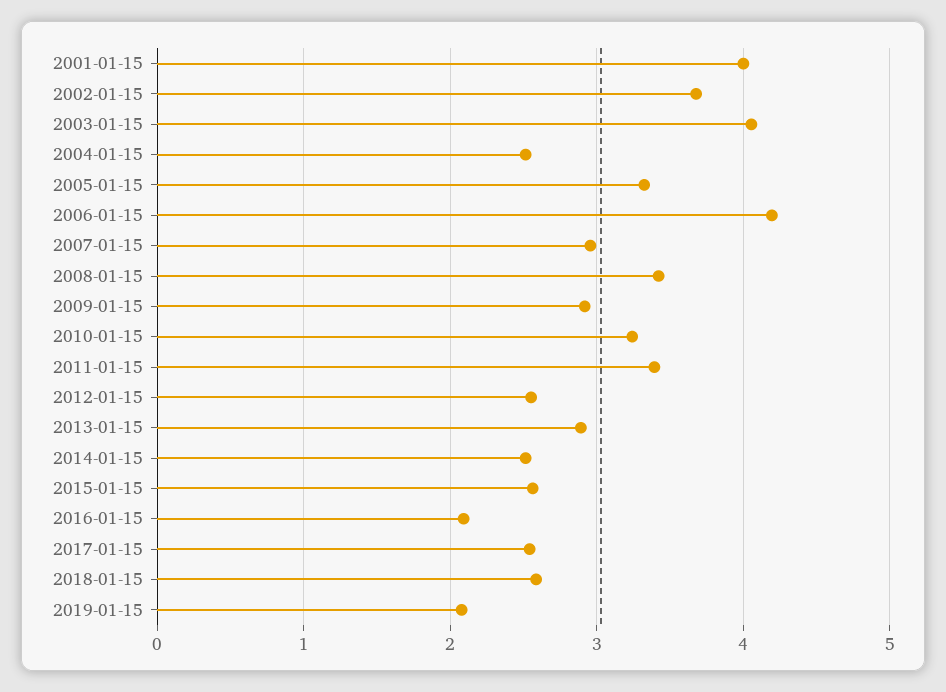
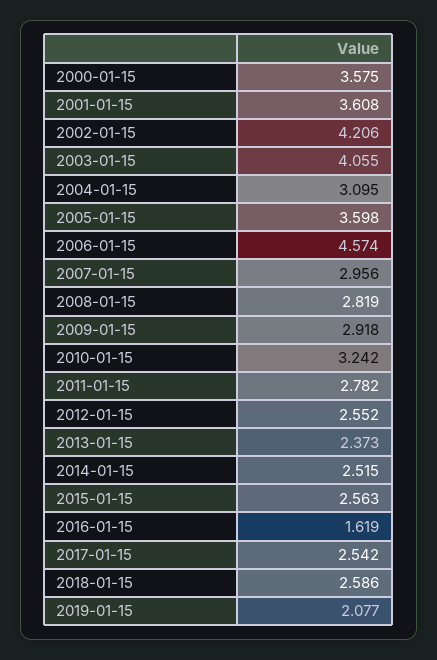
  {
-   "2001-01-15": 4,
+   "2001-01-15": 3.608,
-   "2002-01-15": 3.7,
+   "2002-01-15": 4.206,
    "2003-01-15": 4.055,
-   "2004-01-15": 2.5,
+   "2004-01-15": 3.095,
-   "2005-01-15": 3.3,
+   "2005-01-15": 3.598,
-   "2006-01-15": 4.2,
+   "2006-01-15": 4.574,
    "2007-01-15": 2.956,
-   "2008-01-15": 3.4,
+   "2008-01-15": 2.819,
    "2009-01-15": 2.918,
    "2010-01-15": 3.242,
-   "2011-01-15": 3.4,
+   "2011-01-15": 2.782,
    "2012-01-15": 2.552,
-   "2013-01-15": 2.9,
+   "2013-01-15": 2.373,
    "2014-01-15": 2.515,
    "2015-01-15": 2.563,
-   "2016-01-15": 2.1,
+   "2016-01-15": 1.619,
    "2017-01-15": 2.542,
    "2018-01-15": 2.586,
-   "2019-01-15": 2.077
+   "2019-01-15": 2.077,
+   "2000-01-15": 3.575
  }

